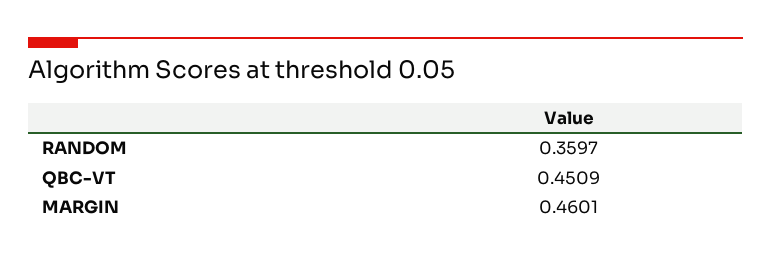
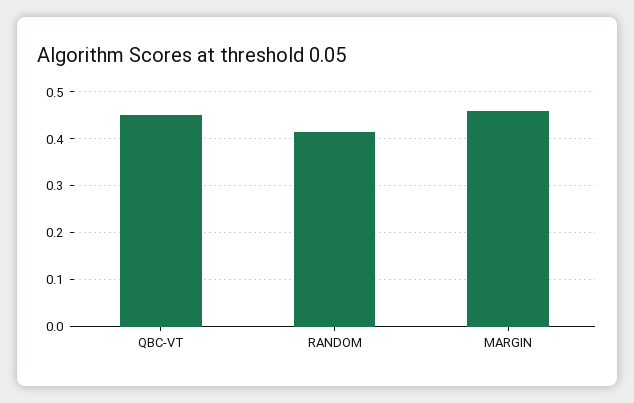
  {
-   "RANDOM": 0.3597,
+   "RANDOM": 0.42,
    "QBC-VT": 0.4509,
    "MARGIN": 0.4601
  }

